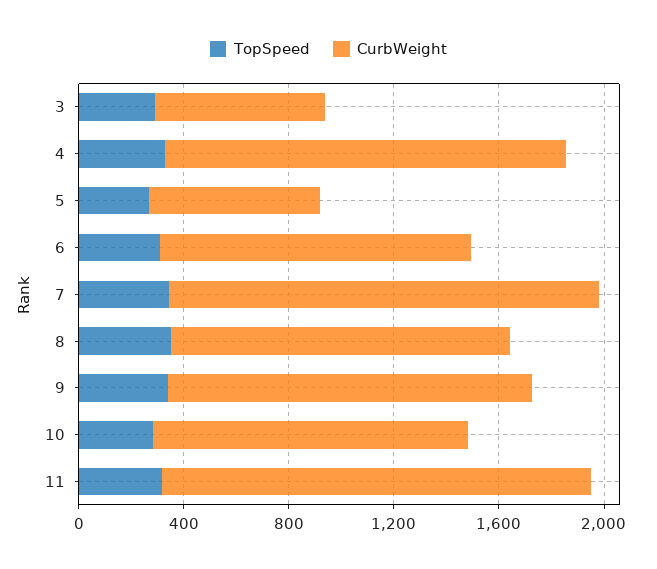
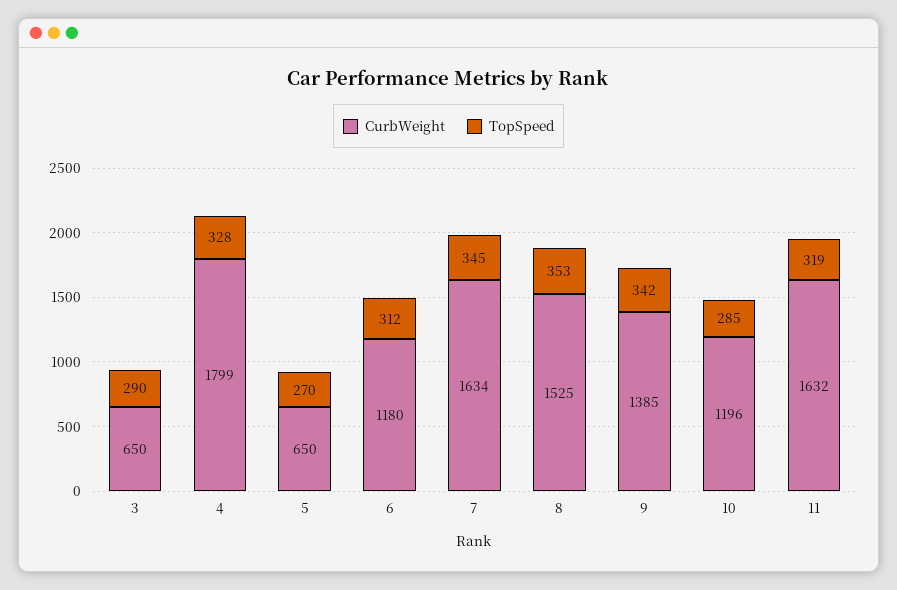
  {
    "TopSpeed": {
      "3": 290,
      "4": 328,
      "5": 270,
      "6": 312,
      "7": 345,
      "8": 353,
      "9": 342,
      "10": 285,
      "11": 319
    },
    "CurbWeight": {
      "3": 650,
-     "4": 1500,
+     "4": 1799,
      "5": 650,
      "6": 1180,
      "7": 1634,
-     "8": 1300,
+     "8": 1525,
      "9": 1385,
      "10": 1196,
      "11": 1632
    }
  }

